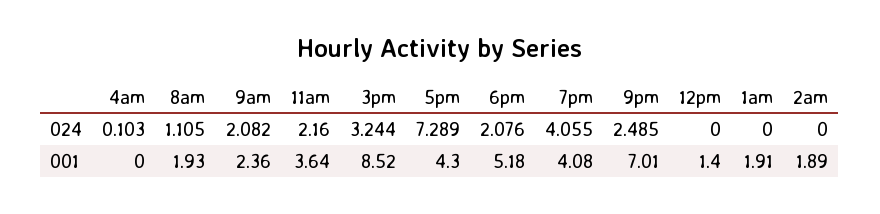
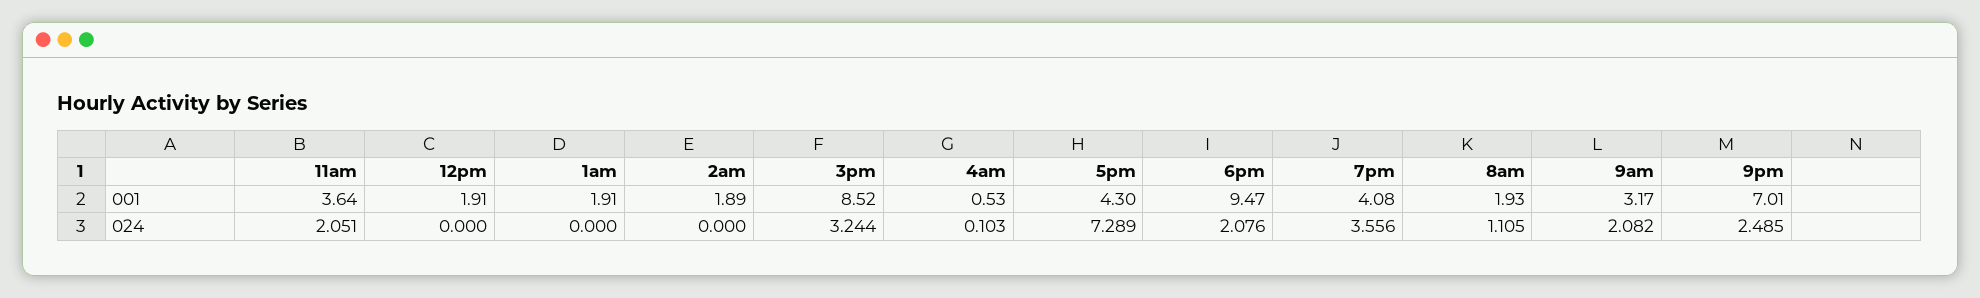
  {
    "4am": {
      "024": 0.103,
-     "001": 0
+     "001": 0.53
    },
    "8am": {
      "024": 1.105,
      "001": 1.93
    },
    "9am": {
      "024": 2.082,
-     "001": 2.36
+     "001": 3.17
    },
    "11am": {
-     "024": 2.16,
+     "024": 2.051,
      "001": 3.64
    },
    "3pm": {
      "024": 3.244,
      "001": 8.52
    },
    "5pm": {
      "024": 7.289,
      "001": 4.3
    },
    "6pm": {
      "024": 2.076,
-     "001": 5.18
+     "001": 9.47
    },
    "7pm": {
-     "024": 4.055,
+     "024": 3.556,
      "001": 4.08
    },
    "9pm": {
      "024": 2.485,
      "001": 7.01
    },
    "12pm": {
      "024": 0,
-     "001": 1.4
+     "001": 1.91
    },
    "1am": {
      "024": 0,
      "001": 1.91
    },
    "2am": {
      "024": 0,
      "001": 1.89
    }
  }

